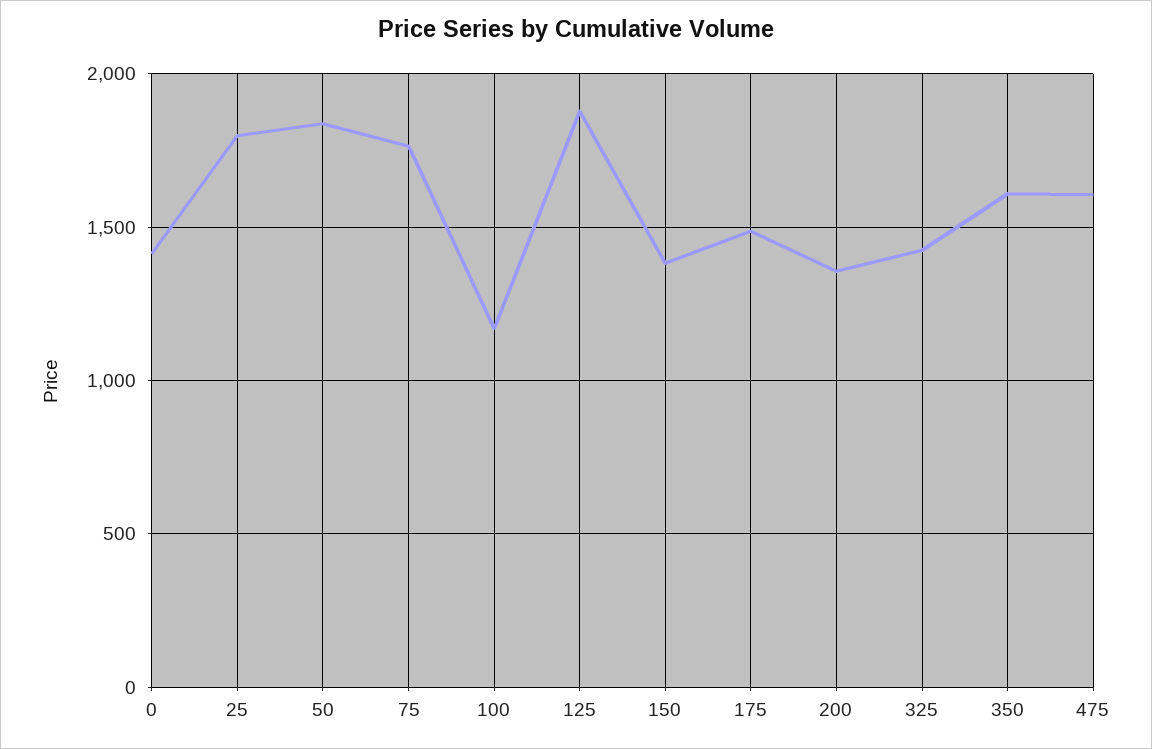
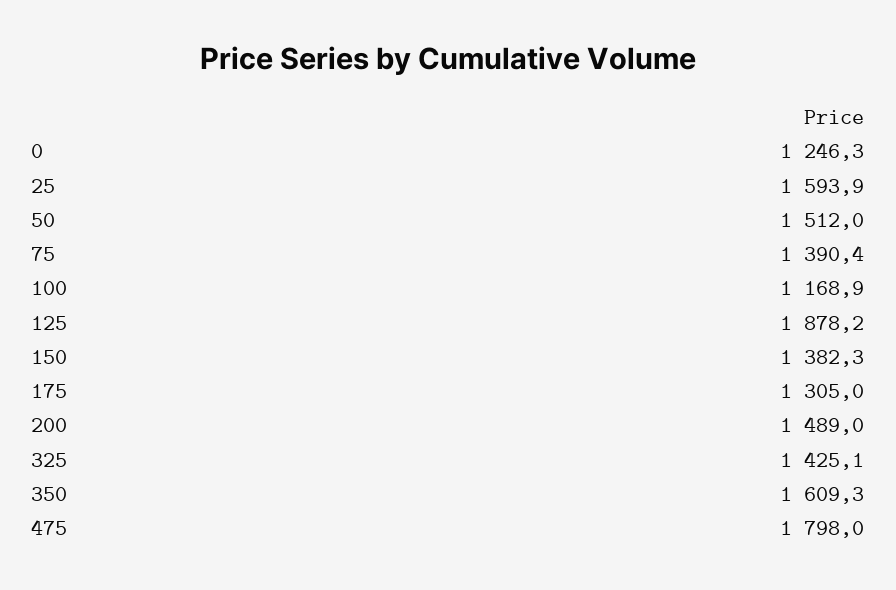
  {
-   "0": 1400,
+   "0": 1246.3,
-   "25": 1800,
+   "25": 1593.9,
-   "50": 1850,
+   "50": 1512,
-   "75": 1750,
+   "75": 1390.4,
    "100": 1168.9,
    "125": 1878.2,
    "150": 1382.3,
-   "175": 1500,
+   "175": 1305,
-   "200": 1350,
+   "200": 1489,
    "325": 1425.1,
    "350": 1609.3,
-   "475": 1600
+   "475": 1798
  }

